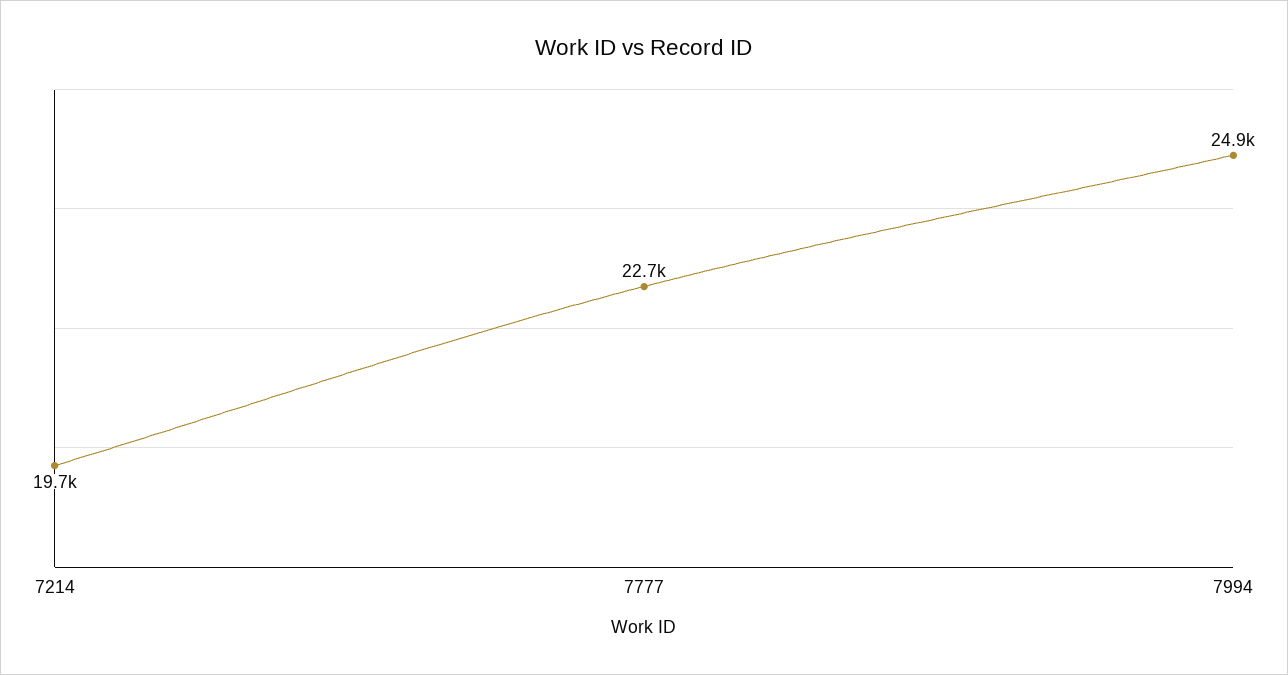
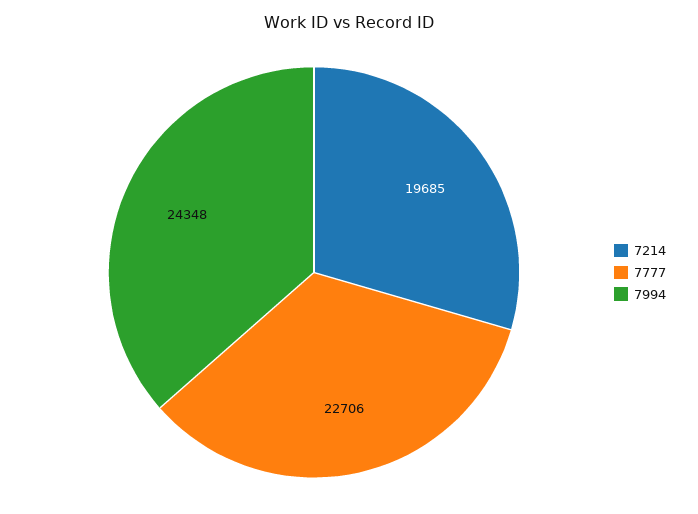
  {
    "7214": 19685,
    "7777": 22706,
-   "7994": 24900
+   "7994": 24348
  }

